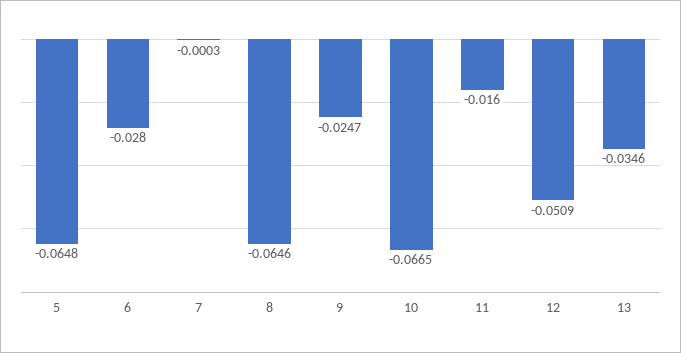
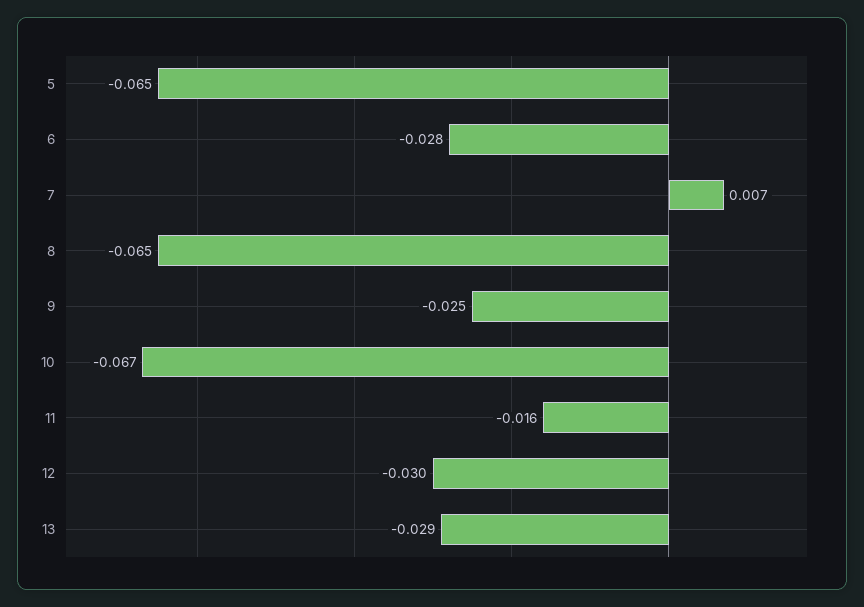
  {
    "5": -0.0648,
    "6": -0.028,
-   "7": -0.0003,
+   "7": 0.007,
    "8": -0.0646,
    "9": -0.0247,
    "10": -0.0665,
    "11": -0.016,
-   "12": -0.0509,
+   "12": -0.03,
-   "13": -0.0346
+   "13": -0.029
  }

